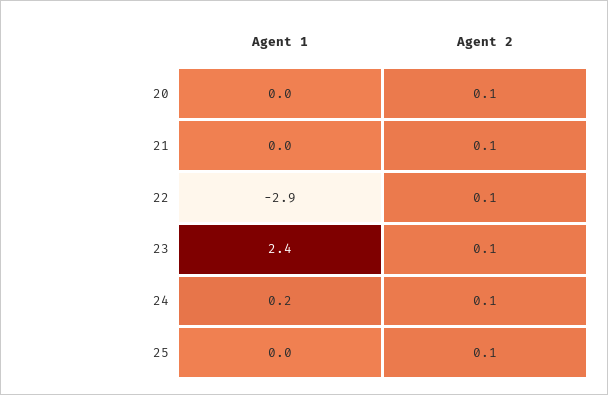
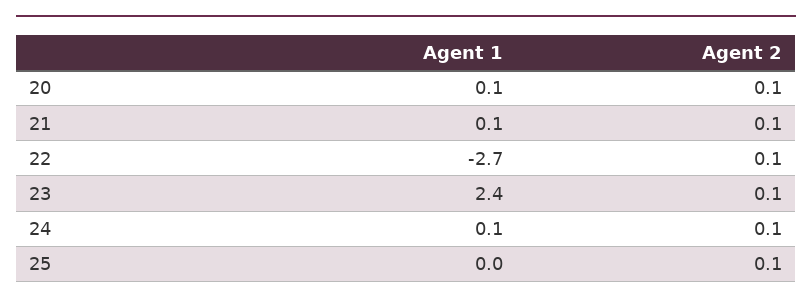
  {
    "Agent 1": {
-     "20": 0,
+     "20": 0.1,
-     "21": 0,
+     "21": 0.1,
-     "22": -2.9,
+     "22": -2.7,
      "23": 2.4,
-     "24": 0.2,
+     "24": 0.1,
      "25": 0
    },
    "Agent 2": {
      "20": 0.1,
      "21": 0.1,
      "22": 0.1,
      "23": 0.1,
      "24": 0.1,
      "25": 0.1
    }
  }

